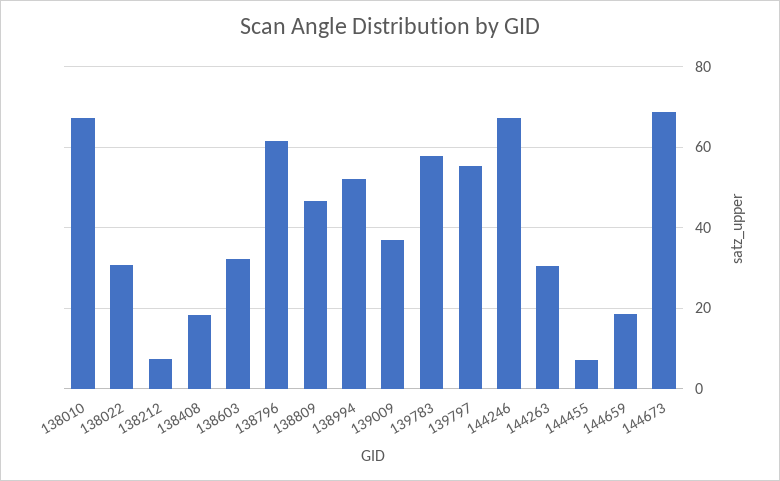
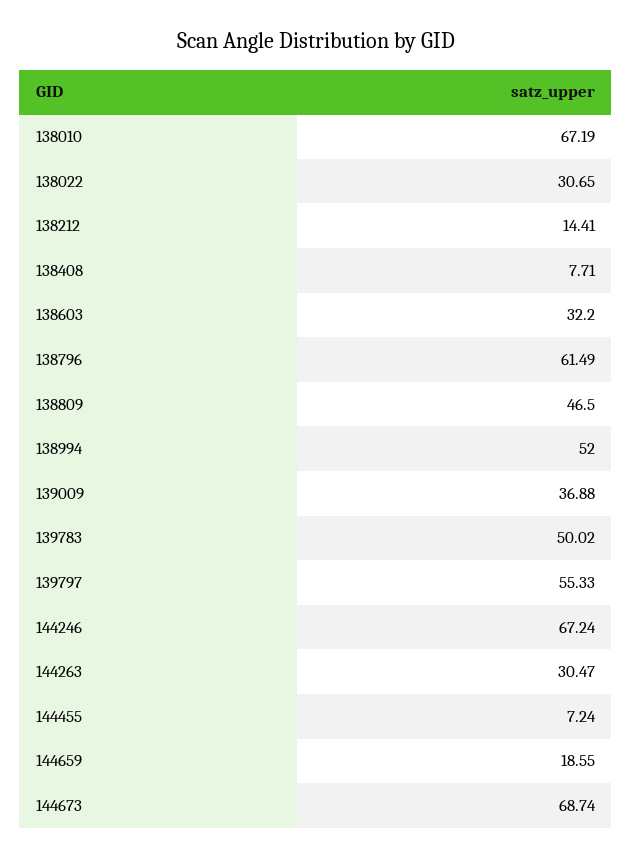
  {
    "138010": 67.19,
    "138022": 30.65,
-   "138212": 8,
+   "138212": 14.41,
-   "138408": 18,
+   "138408": 7.71,
    "138603": 32.2,
    "138796": 61.49,
    "138809": 46.5,
    "138994": 52,
    "139009": 36.88,
-   "139783": 58,
+   "139783": 50.02,
    "139797": 55.33,
    "144246": 67.24,
    "144263": 30.47,
    "144455": 7.24,
    "144659": 18.55,
    "144673": 68.74
  }

